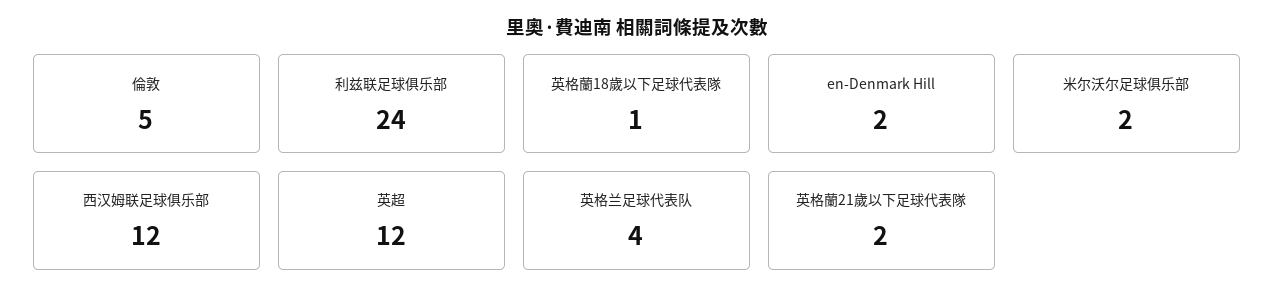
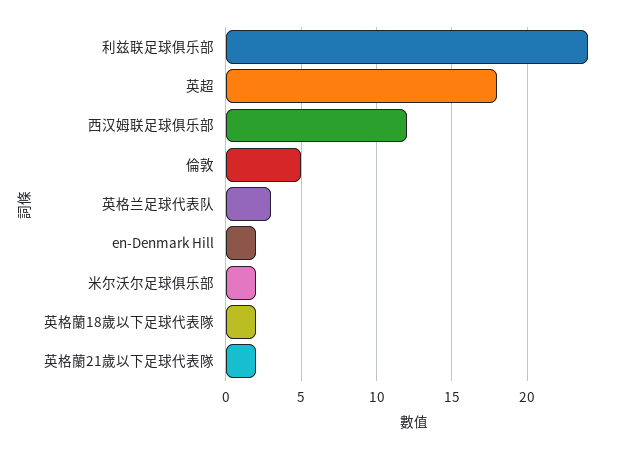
  {
    "倫敦": 5,
    "利兹联足球俱乐部": 24,
-   "英格蘭18歲以下足球代表隊": 1,
+   "英格蘭18歲以下足球代表隊": 2,
    "en-Denmark Hill": 2,
    "米尔沃尔足球俱乐部": 2,
    "西汉姆联足球俱乐部": 12,
-   "英超": 12,
+   "英超": 18,
-   "英格兰足球代表队": 4,
+   "英格兰足球代表队": 3,
    "英格蘭21歲以下足球代表隊": 2
  }

